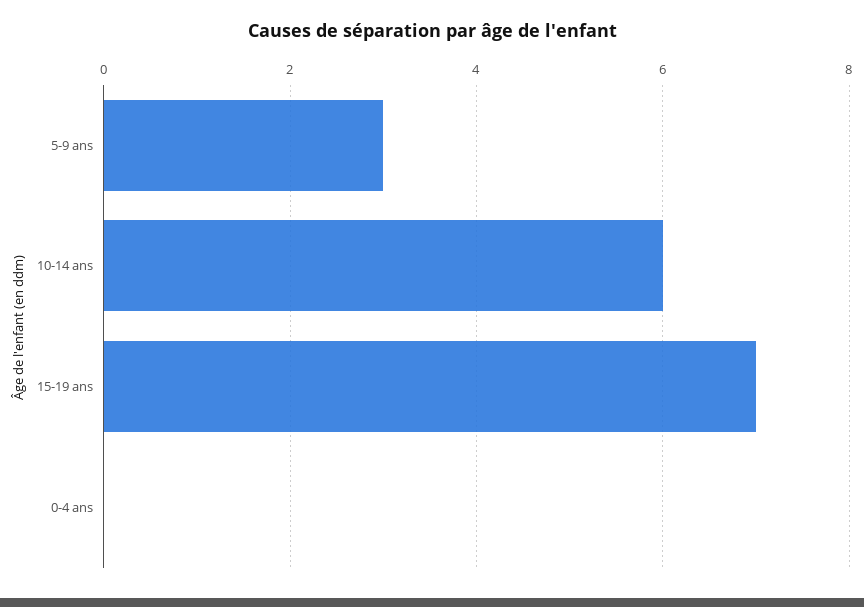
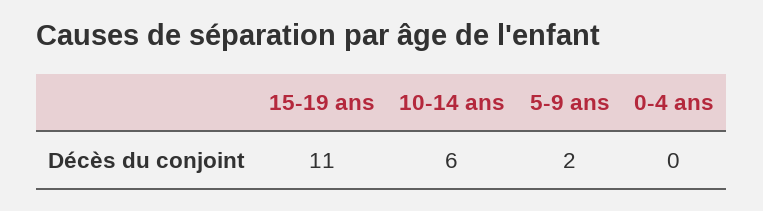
  {
-   "5-9 ans": 3,
+   "5-9 ans": 2,
    "10-14 ans": 6,
-   "15-19 ans": 7,
+   "15-19 ans": 11,
    "0-4 ans": 0
  }

